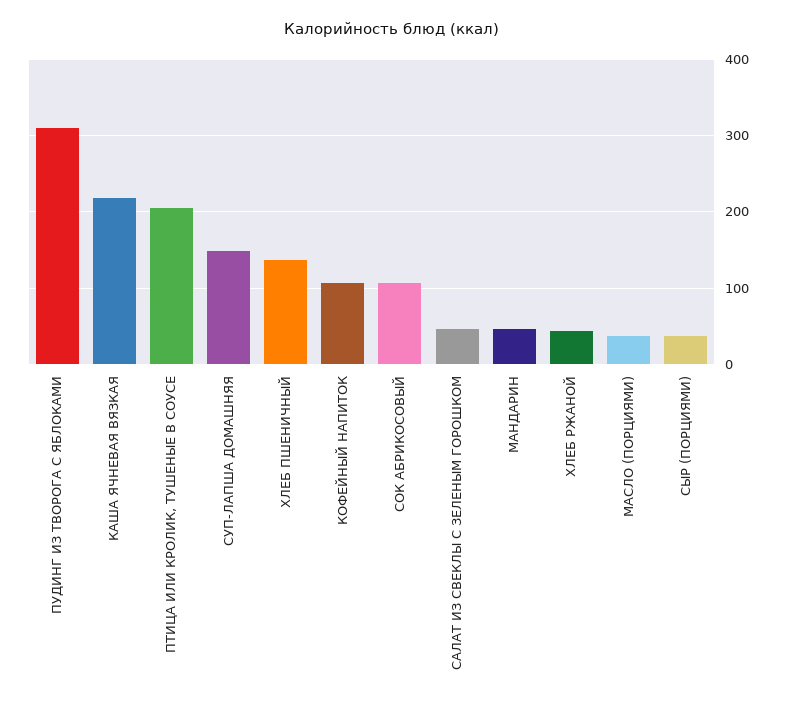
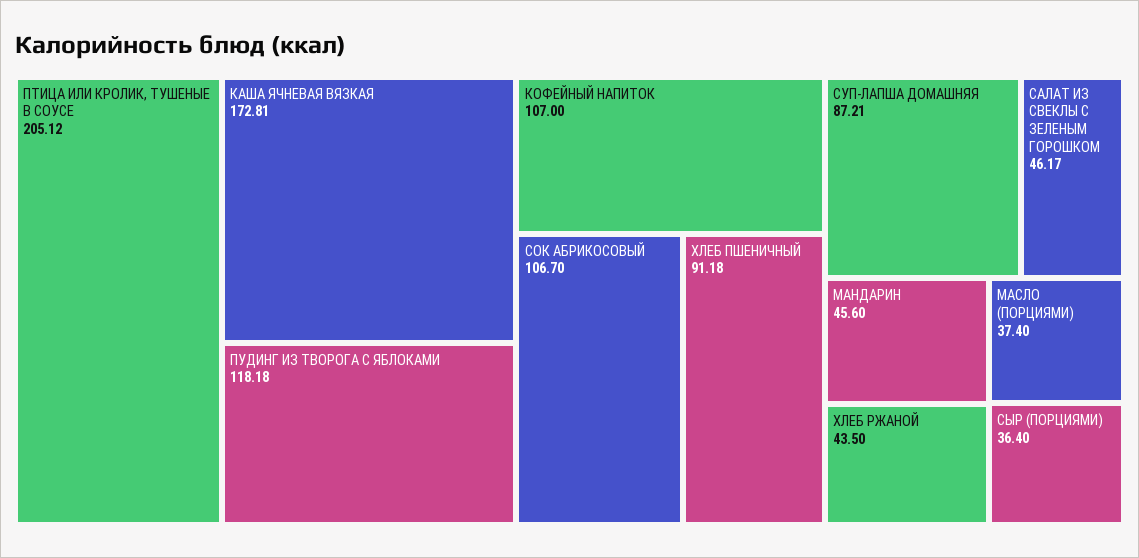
  {
-   "ПУДИНГ ИЗ ТВОРОГА С ЯБЛОКАМИ": 310,
+   "ПУДИНГ ИЗ ТВОРОГА С ЯБЛОКАМИ": 118.18,
-   "КАША ЯЧНЕВАЯ ВЯЗКАЯ": 220,
+   "КАША ЯЧНЕВАЯ ВЯЗКАЯ": 172.81,
    "ПТИЦА ИЛИ КРОЛИК, ТУШЕНЫЕ В СОУСЕ": 205.12,
-   "СУП-ЛАПША ДОМАШНЯЯ": 150,
+   "СУП-ЛАПША ДОМАШНЯЯ": 87.21,
-   "ХЛЕБ ПШЕНИЧНЫЙ": 140,
+   "ХЛЕБ ПШЕНИЧНЫЙ": 91.18,
    "КОФЕЙНЫЙ НАПИТОК": 107,
    "СОК АБРИКОСОВЫЙ": 106.7,
    "САЛАТ ИЗ СВЕКЛЫ С ЗЕЛЕНЫМ ГОРОШКОМ": 46.17,
    "МАНДАРИН": 45.6,
    "ХЛЕБ РЖАНОЙ": 43.5,
    "МАСЛО (ПОРЦИЯМИ)": 37.4,
    "СЫР (ПОРЦИЯМИ)": 36.4
  }

